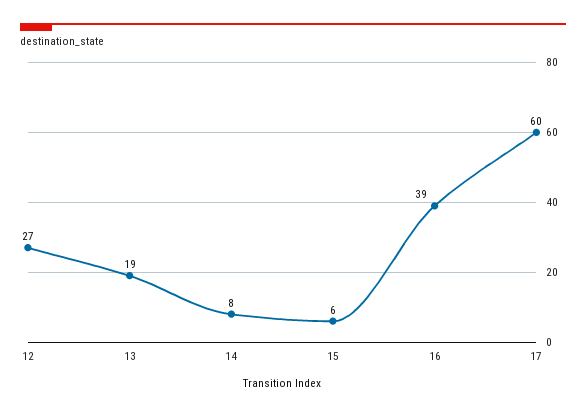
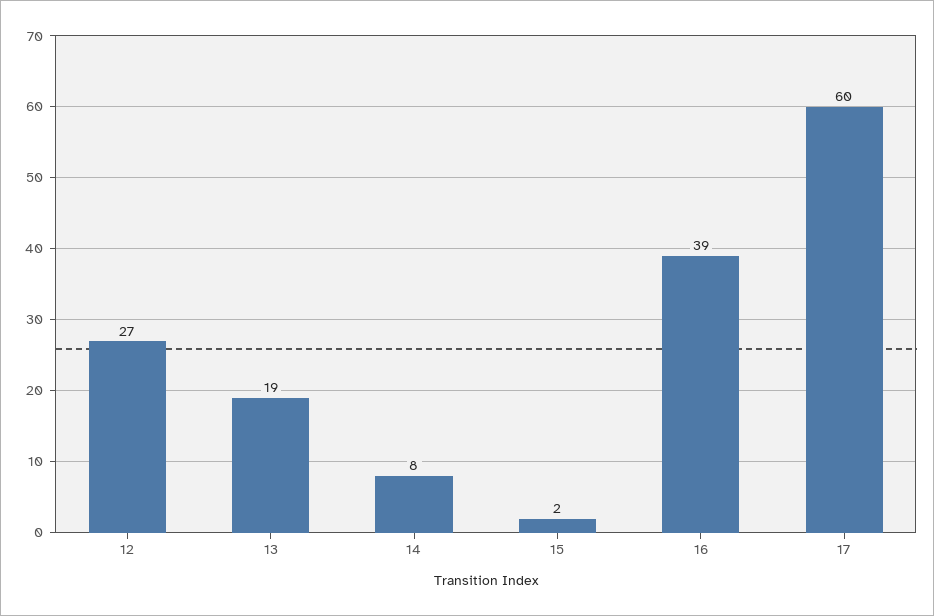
  {
    "12": 27,
    "13": 19,
    "14": 8,
-   "15": 6,
+   "15": 2,
    "16": 39,
    "17": 60
  }

